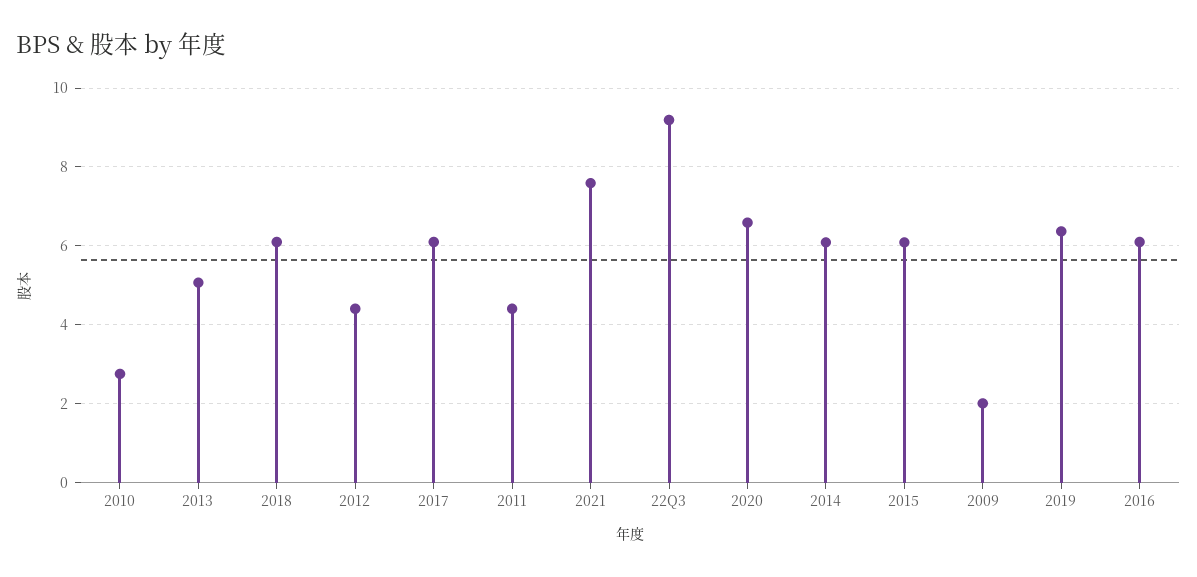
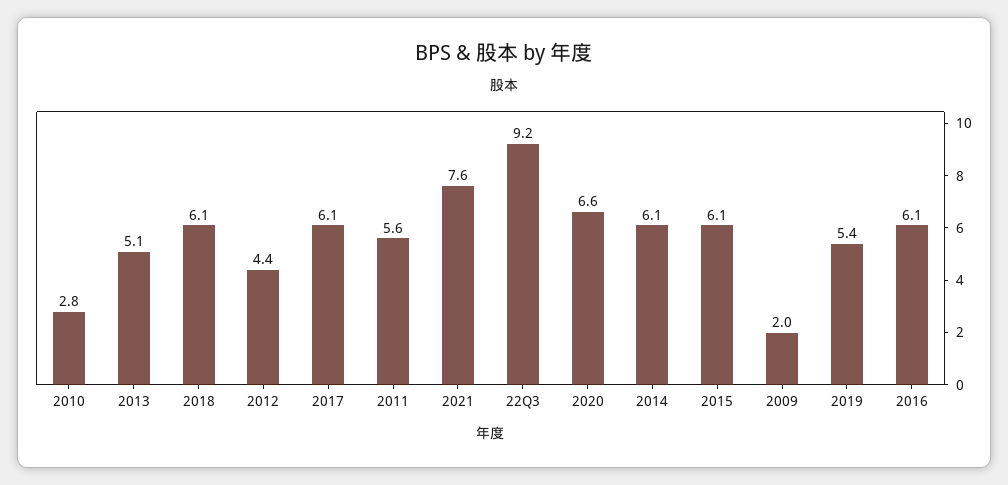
  {
    "2010": 2.8,
    "2013": 5.1,
    "2018": 6.1,
    "2012": 4.4,
    "2017": 6.1,
-   "2011": 4.4,
+   "2011": 5.6,
    "2021": 7.6,
    "22Q3": 9.2,
    "2020": 6.6,
    "2014": 6.1,
    "2015": 6.1,
    "2009": 2,
-   "2019": 6.4,
+   "2019": 5.4,
    "2016": 6.1
  }

